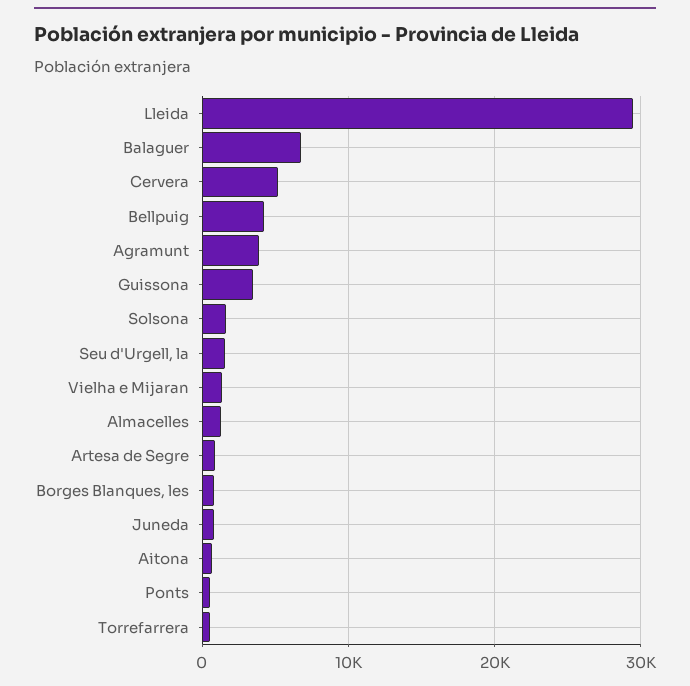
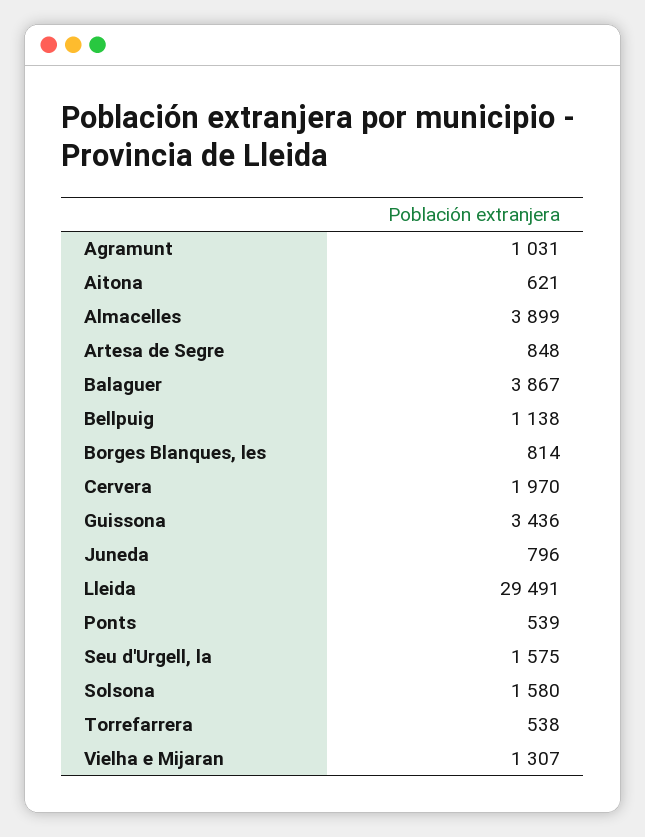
  {
    "Lleida": 29491,
-   "Balaguer": 7000,
+   "Balaguer": 3867,
-   "Cervera": 5000,
+   "Cervera": 1970,
-   "Bellpuig": 4000,
+   "Bellpuig": 1138,
-   "Agramunt": 4000,
+   "Agramunt": 1031,
    "Guissona": 3436,
    "Solsona": 1580,
    "Seu d'Urgell, la": 1575,
    "Vielha e Mijaran": 1307,
-   "Almacelles": 1000,
+   "Almacelles": 3899,
    "Artesa de Segre": 848,
    "Borges Blanques, les": 814,
    "Juneda": 796,
    "Aitona": 621,
    "Ponts": 539,
    "Torrefarrera": 538
  }

